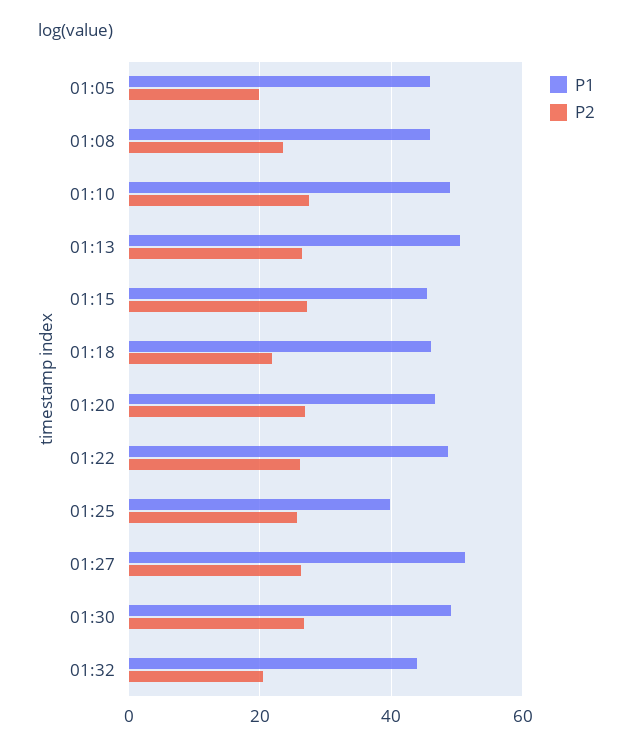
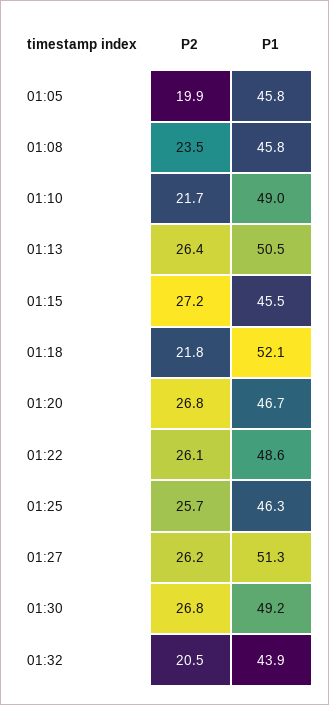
  {
    "P1": {
      "01:05": 45.8,
      "01:08": 45.8,
      "01:10": 49,
      "01:13": 50.5,
      "01:15": 45.5,
-     "01:18": 46,
+     "01:18": 52.1,
      "01:20": 46.7,
      "01:22": 48.6,
-     "01:25": 40,
+     "01:25": 46.3,
      "01:27": 51.3,
      "01:30": 49.2,
      "01:32": 43.9
    },
    "P2": {
      "01:05": 19.9,
      "01:08": 23.5,
-     "01:10": 28,
+     "01:10": 21.7,
      "01:13": 26.4,
      "01:15": 27.2,
      "01:18": 21.8,
      "01:20": 26.8,
      "01:22": 26.1,
      "01:25": 25.7,
      "01:27": 26.2,
      "01:30": 26.8,
      "01:32": 20.5
    }
  }

